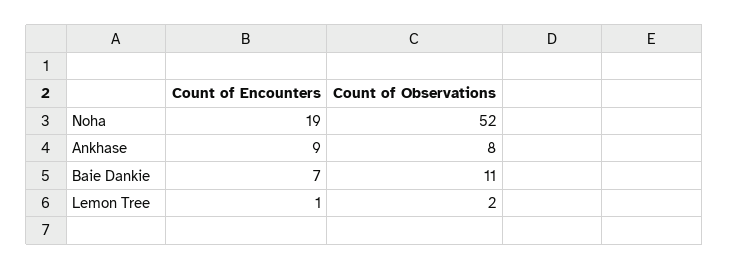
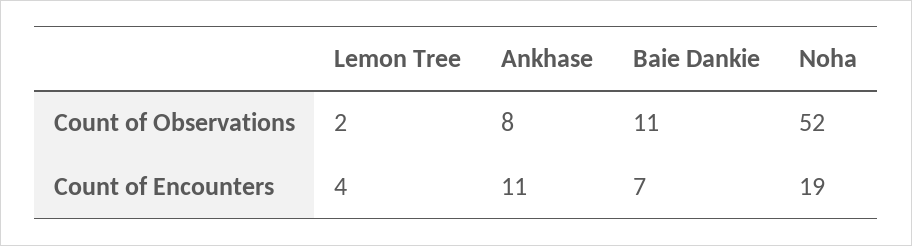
  {
    "Count of Encounters": {
      "Noha": 19,
-     "Ankhase": 9,
+     "Ankhase": 11,
      "Baie Dankie": 7,
-     "Lemon Tree": 1
+     "Lemon Tree": 4
    },
    "Count of Observations": {
      "Noha": 52,
      "Ankhase": 8,
      "Baie Dankie": 11,
      "Lemon Tree": 2
    }
  }

